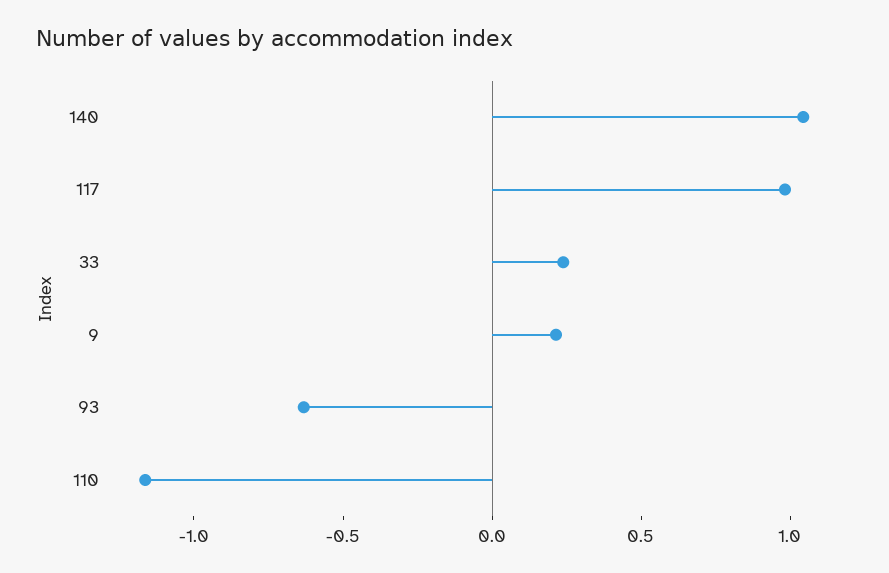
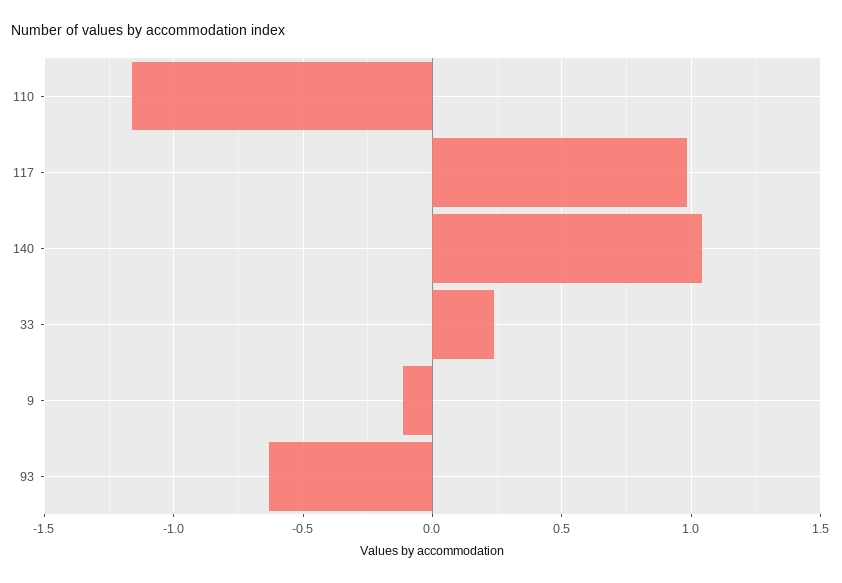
  {
    "140": 1.05,
    "117": 1,
    "33": 0.25,
-   "9": 0.2,
+   "9": -0.1,
    "93": -0.65,
    "110": -1.15
  }

